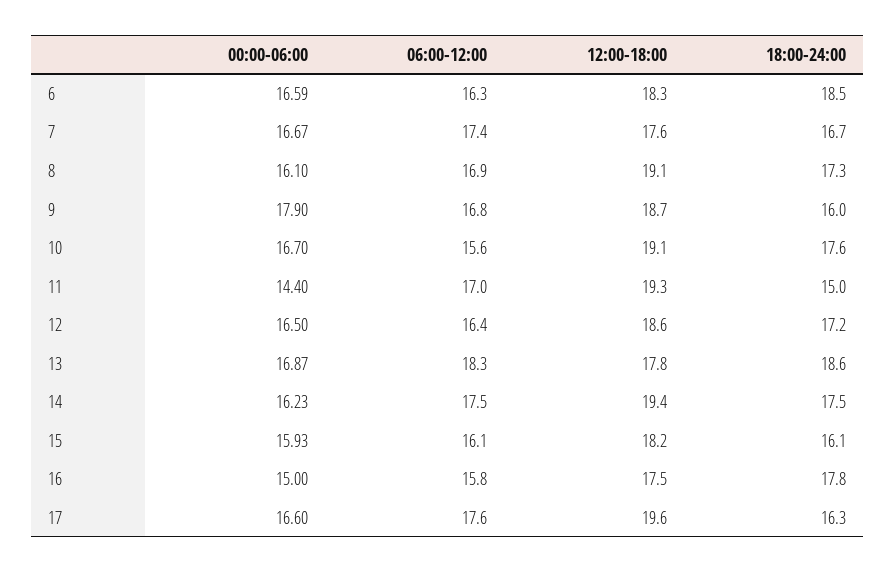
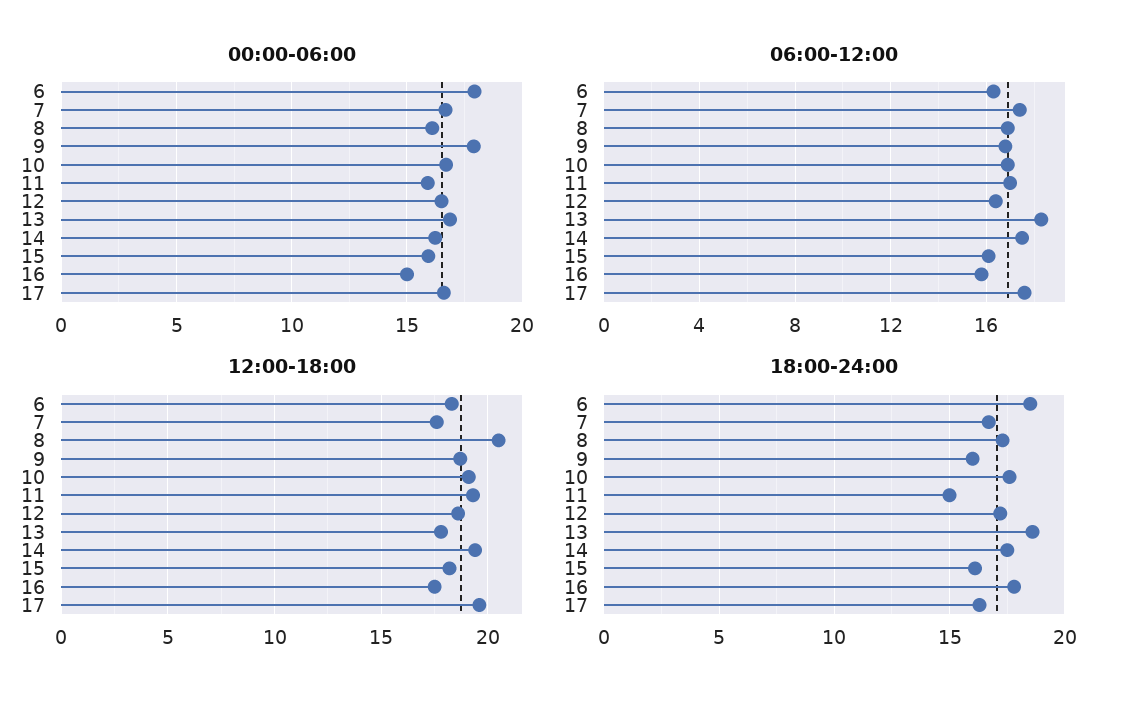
  {
    "00:00-06:00": {
-     "6": 16.59,
+     "6": 18,
      "7": 16.67,
      "8": 16.1,
      "9": 17.9,
      "10": 16.7,
-     "11": 14.4,
+     "11": 16,
      "12": 16.5,
      "13": 16.87,
      "14": 16.23,
      "15": 15.93,
      "16": 15,
      "17": 16.6
    },
    "06:00-12:00": {
      "6": 16.3,
      "7": 17.4,
      "8": 16.9,
      "9": 16.8,
-     "10": 15.6,
+     "10": 17,
      "11": 17,
      "12": 16.4,
      "13": 18.3,
      "14": 17.5,
      "15": 16.1,
      "16": 15.8,
      "17": 17.6
    },
    "12:00-18:00": {
      "6": 18.3,
      "7": 17.6,
-     "8": 19.1,
+     "8": 20.5,
      "9": 18.7,
      "10": 19.1,
      "11": 19.3,
      "12": 18.6,
      "13": 17.8,
      "14": 19.4,
      "15": 18.2,
      "16": 17.5,
      "17": 19.6
    },
    "18:00-24:00": {
      "6": 18.5,
      "7": 16.7,
      "8": 17.3,
      "9": 16,
      "10": 17.6,
      "11": 15,
      "12": 17.2,
      "13": 18.6,
      "14": 17.5,
      "15": 16.1,
      "16": 17.8,
      "17": 16.3
    }
  }

